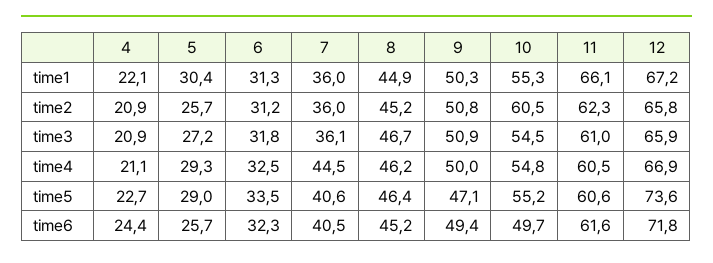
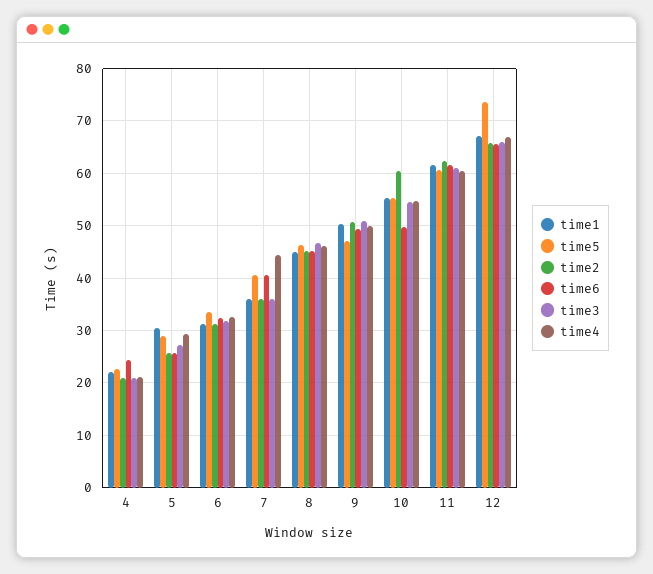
  {
    "time1": {
      "4": 22.1,
      "5": 30.4,
      "6": 31.3,
      "7": 36,
      "8": 44.9,
      "9": 50.3,
      "10": 55.3,
-     "11": 66.1,
+     "11": 62,
      "12": 67.2
    },
    "time2": {
      "4": 20.9,
      "5": 25.7,
      "6": 31.2,
      "7": 36,
      "8": 45.2,
      "9": 50.8,
      "10": 60.5,
      "11": 62.3,
      "12": 65.8
    },
    "time3": {
      "4": 20.9,
      "5": 27.2,
      "6": 31.8,
      "7": 36.1,
      "8": 46.7,
      "9": 50.9,
      "10": 54.5,
      "11": 61,
      "12": 65.9
    },
    "time4": {
      "4": 21.1,
      "5": 29.3,
      "6": 32.5,
      "7": 44.5,
      "8": 46.2,
      "9": 50,
      "10": 54.8,
      "11": 60.5,
      "12": 66.9
    },
    "time5": {
      "4": 22.7,
      "5": 29,
      "6": 33.5,
      "7": 40.6,
      "8": 46.4,
      "9": 47.1,
      "10": 55.2,
      "11": 60.6,
      "12": 73.6
    },
    "time6": {
      "4": 24.4,
      "5": 25.7,
      "6": 32.3,
      "7": 40.5,
      "8": 45.2,
      "9": 49.4,
      "10": 49.7,
      "11": 61.6,
-     "12": 71.8
+     "12": 66
    }
  }

